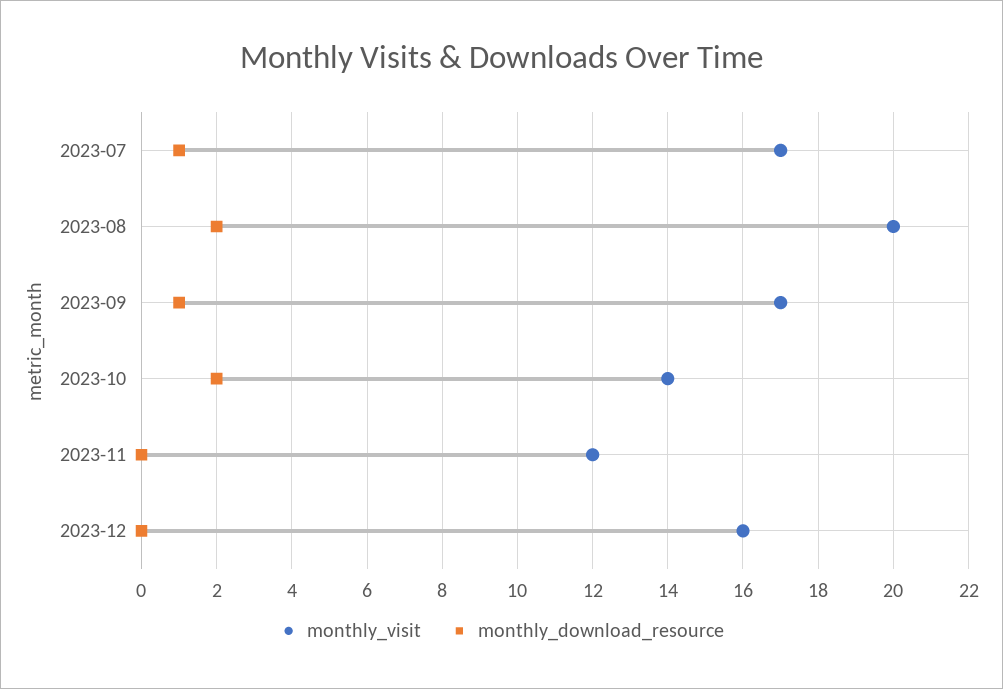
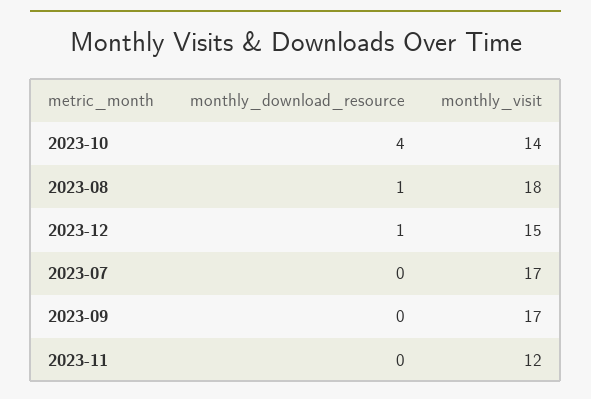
  {
    "monthly_visit": {
      "2023-07": 17,
-     "2023-08": 20,
+     "2023-08": 18,
      "2023-09": 17,
      "2023-10": 14,
      "2023-11": 12,
-     "2023-12": 16
+     "2023-12": 15
    },
    "monthly_download_resource": {
-     "2023-07": 1,
+     "2023-07": 0,
-     "2023-08": 2,
+     "2023-08": 1,
-     "2023-09": 1,
+     "2023-09": 0,
-     "2023-10": 2,
+     "2023-10": 4,
      "2023-11": 0,
-     "2023-12": 0
+     "2023-12": 1
    }
  }

